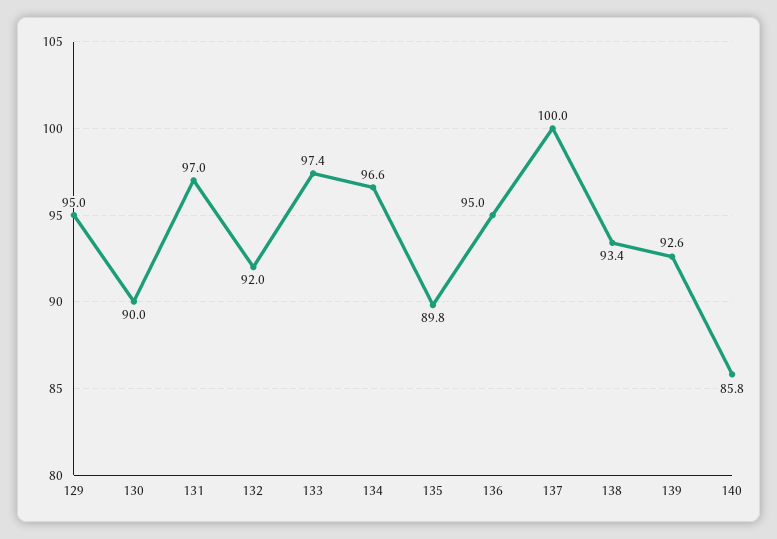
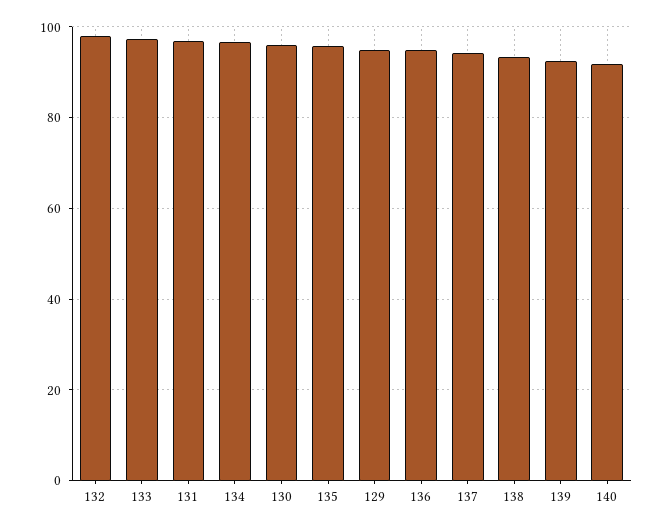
  {
    "129": 95,
-   "130": 90,
+   "130": 96,
    "131": 97,
-   "132": 92,
+   "132": 98,
    "133": 97.4,
    "134": 96.6,
-   "135": 89.8,
+   "135": 96,
    "136": 95,
-   "137": 100,
+   "137": 94,
    "138": 93.4,
    "139": 92.6,
-   "140": 85.8
+   "140": 92
  }

